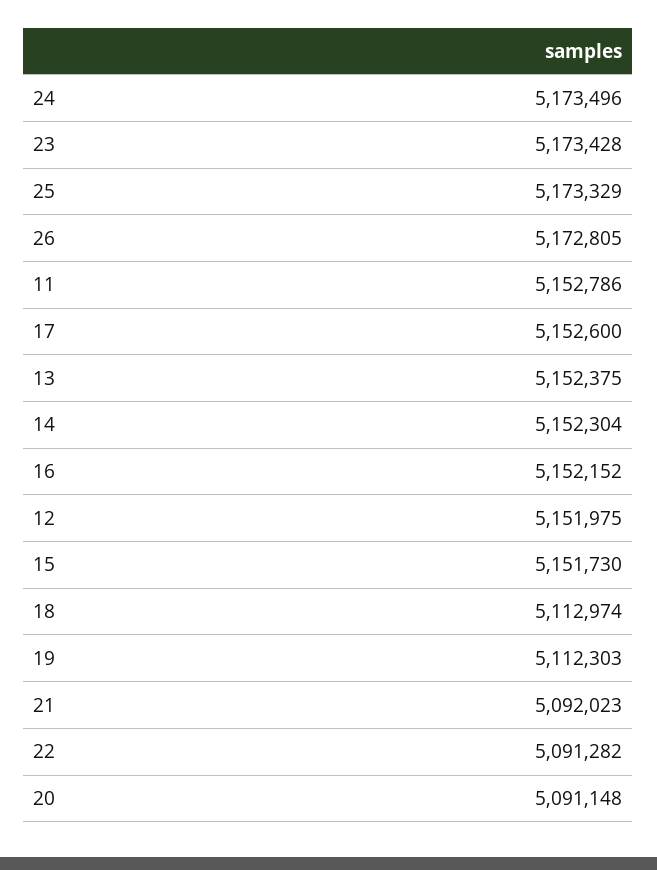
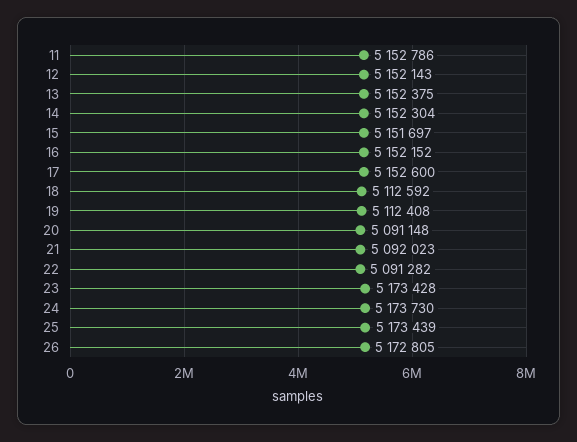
  {
-   "24": 5173496,
+   "24": 5173730,
    "23": 5173428,
-   "25": 5173329,
+   "25": 5173439,
    "26": 5172805,
    "11": 5152786,
    "17": 5152600,
    "13": 5152375,
    "14": 5152304,
    "16": 5152152,
-   "12": 5151975,
+   "12": 5152143,
-   "15": 5151730,
+   "15": 5151697,
-   "18": 5112974,
+   "18": 5112592,
-   "19": 5112303,
+   "19": 5112408,
    "21": 5092023,
    "22": 5091282,
    "20": 5091148
  }

